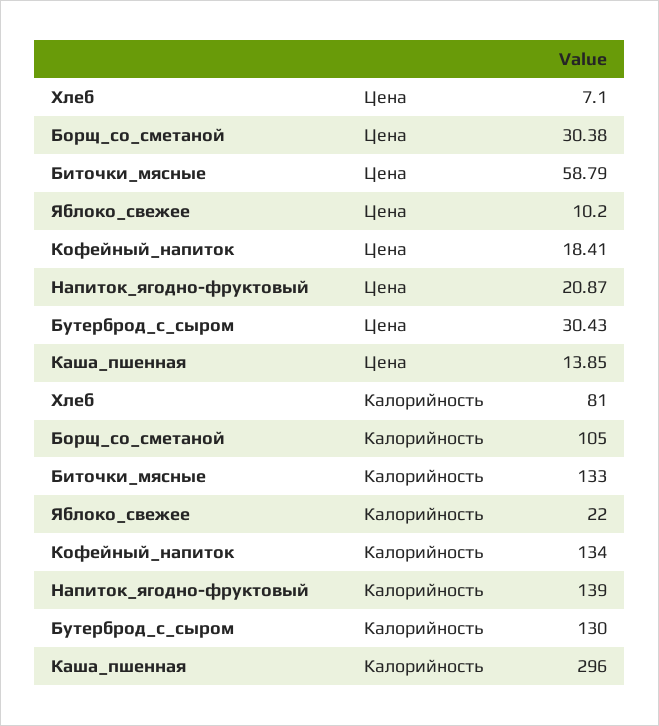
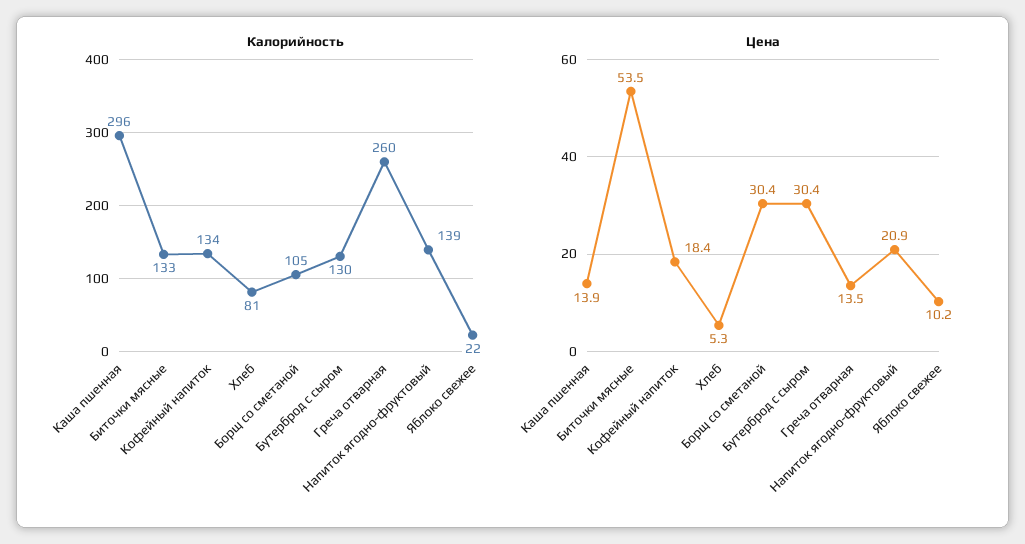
  {
    "Цена": {
-     "Хлеб": 7.1,
+     "Хлеб": 5.3,
      "Борщ_со_сметаной": 30.38,
-     "Биточки_мясные": 58.79,
+     "Биточки_мясные": 53.5,
      "Яблоко_свежее": 10.2,
      "Кофейный_напиток": 18.41,
      "Напиток_ягодно-фруктовый": 20.87,
      "Бутерброд_с_сыром": 30.43,
-     "Каша_пшенная": 13.85
+     "Каша_пшенная": 13.85,
+     "Греча отварная": 13.5
    },
    "Калорийность": {
      "Хлеб": 81,
      "Борщ_со_сметаной": 105,
      "Биточки_мясные": 133,
      "Яблоко_свежее": 22,
      "Кофейный_напиток": 134,
      "Напиток_ягодно-фруктовый": 139,
      "Бутерброд_с_сыром": 130,
-     "Каша_пшенная": 296
+     "Каша_пшенная": 296,
+     "Греча отварная": 260
    }
  }

